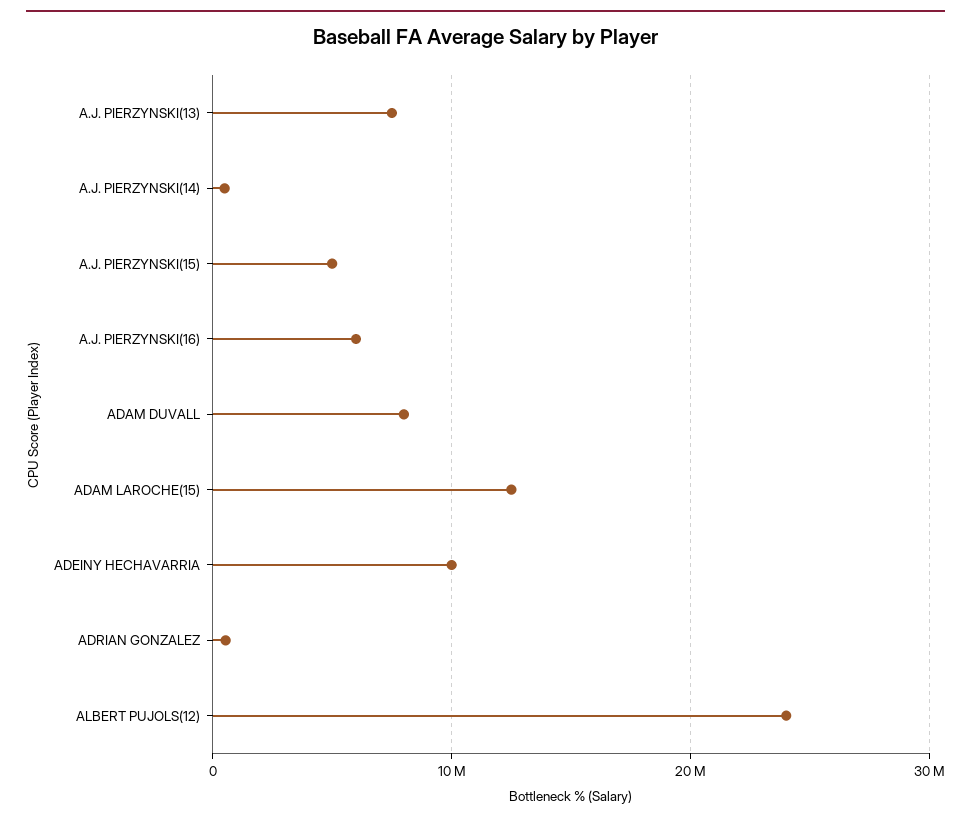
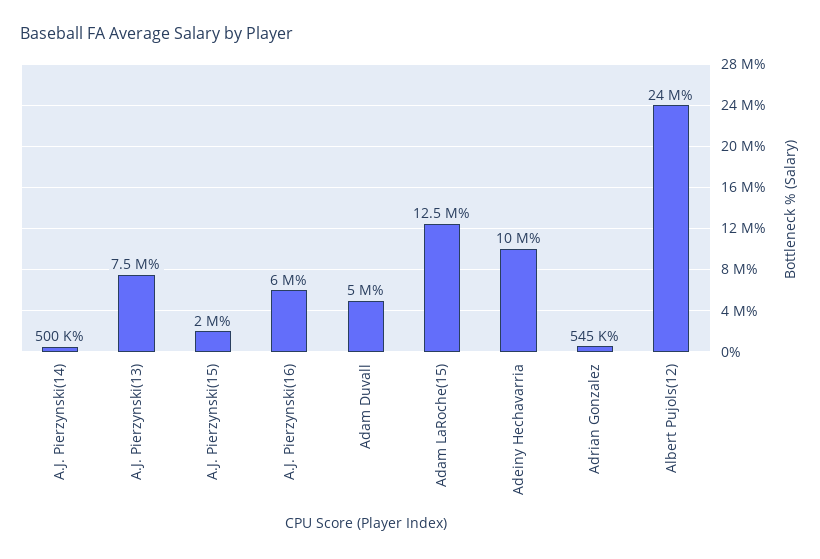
  {
    "A.J. PIERZYNSKI(13)": 7500000,
    "A.J. PIERZYNSKI(14)": 500000,
-   "A.J. PIERZYNSKI(15)": 5000000,
+   "A.J. PIERZYNSKI(15)": 2000000,
    "A.J. PIERZYNSKI(16)": 6000000,
-   "ADAM DUVALL": 8000000,
+   "ADAM DUVALL": 5000000,
    "ADAM LAROCHE(15)": 12500000,
    "ADEINY HECHAVARRIA": 10000000,
    "ADRIAN GONZALEZ": 545000,
    "ALBERT PUJOLS(12)": 24000000
  }

